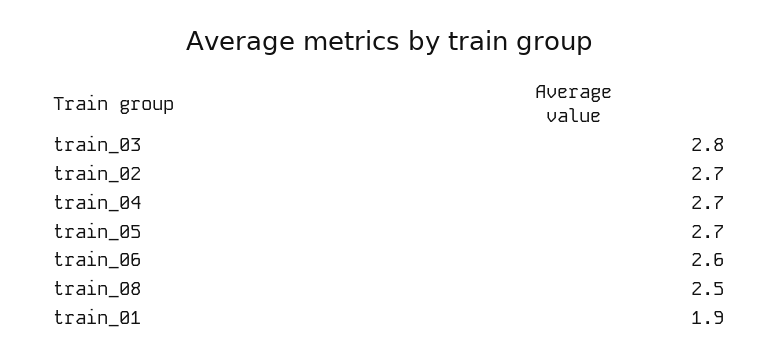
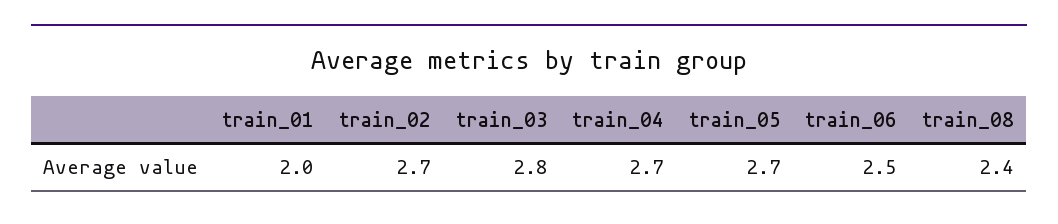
  {
    "train_03": 2.8,
    "train_02": 2.7,
    "train_04": 2.7,
    "train_05": 2.7,
-   "train_06": 2.6,
+   "train_06": 2.5,
-   "train_08": 2.5,
+   "train_08": 2.4,
-   "train_01": 1.9
+   "train_01": 2
  }

